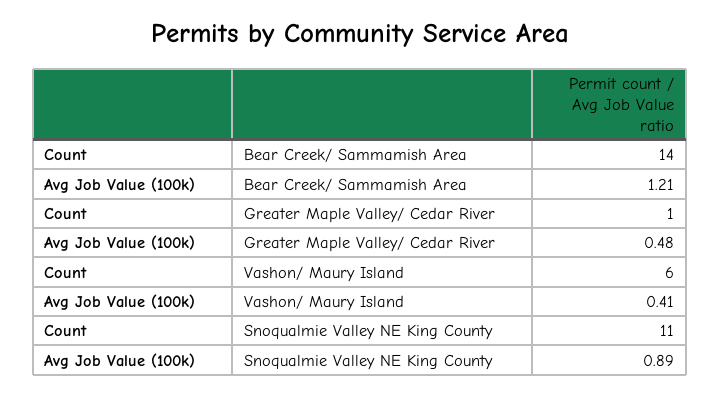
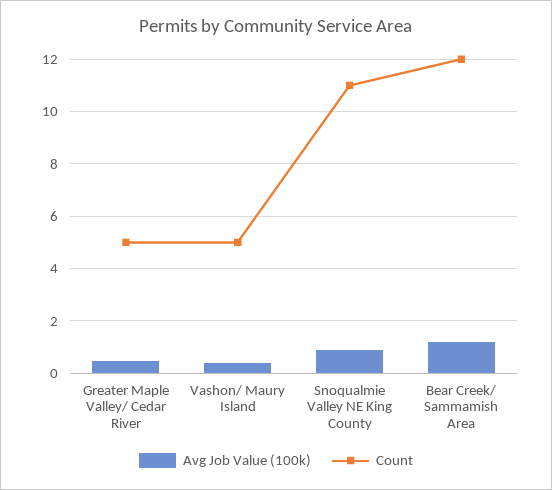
  {
    "Count": {
-     "Bear Creek/ Sammamish Area": 14,
+     "Bear Creek/ Sammamish Area": 12,
-     "Greater Maple Valley/ Cedar River": 1,
+     "Greater Maple Valley/ Cedar River": 5,
-     "Vashon/ Maury Island": 6,
+     "Vashon/ Maury Island": 5,
      "Snoqualmie Valley NE King County": 11
    },
    "Avg Job Value (100k)": {
      "Bear Creek/ Sammamish Area": 1.21,
      "Greater Maple Valley/ Cedar River": 0.48,
      "Vashon/ Maury Island": 0.41,
      "Snoqualmie Valley NE King County": 0.89
    }
  }

